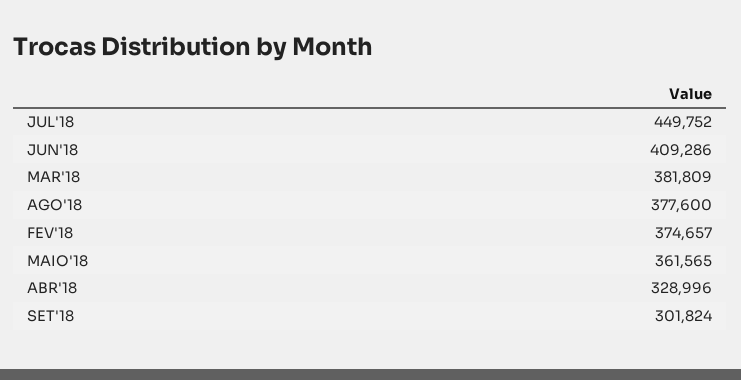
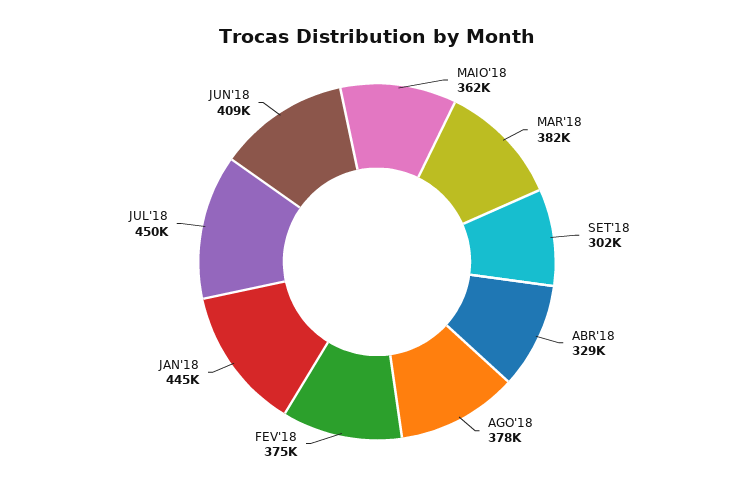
  {
    "JUL'18": 449752,
    "JUN'18": 409286,
    "MAR'18": 381809,
    "AGO'18": 377600,
    "FEV'18": 374657,
    "MAIO'18": 361565,
    "ABR'18": 328996,
-   "SET'18": 301824
+   "SET'18": 301824,
+   "JAN'18": 445000
  }

